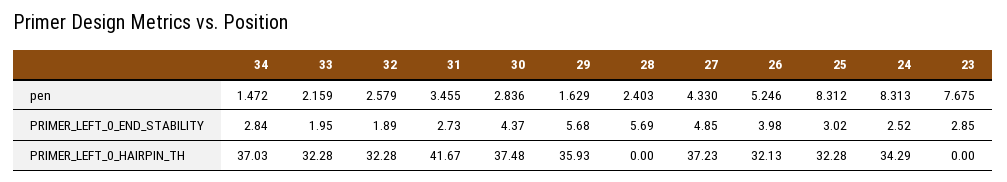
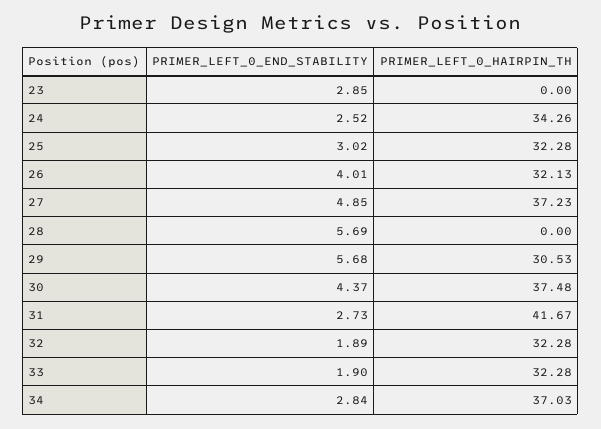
  {
    "34": {
-     "pen": 1.472,
      "PRIMER_LEFT_0_END_STABILITY": 2.84,
      "PRIMER_LEFT_0_HAIRPIN_TH": 37.03
    },
    "33": {
-     "pen": 2.159,
-     "PRIMER_LEFT_0_END_STABILITY": 1.95,
+     "PRIMER_LEFT_0_END_STABILITY": 1.9,
      "PRIMER_LEFT_0_HAIRPIN_TH": 32.28
    },
    "32": {
-     "pen": 2.579,
      "PRIMER_LEFT_0_END_STABILITY": 1.89,
      "PRIMER_LEFT_0_HAIRPIN_TH": 32.28
    },
    "31": {
-     "pen": 3.455,
      "PRIMER_LEFT_0_END_STABILITY": 2.73,
      "PRIMER_LEFT_0_HAIRPIN_TH": 41.67
    },
    "30": {
-     "pen": 2.836,
      "PRIMER_LEFT_0_END_STABILITY": 4.37,
      "PRIMER_LEFT_0_HAIRPIN_TH": 37.48
    },
    "29": {
-     "pen": 1.629,
      "PRIMER_LEFT_0_END_STABILITY": 5.68,
-     "PRIMER_LEFT_0_HAIRPIN_TH": 35.93
+     "PRIMER_LEFT_0_HAIRPIN_TH": 30.53
    },
    "28": {
-     "pen": 2.403,
      "PRIMER_LEFT_0_END_STABILITY": 5.69,
      "PRIMER_LEFT_0_HAIRPIN_TH": 0
    },
    "27": {
-     "pen": 4.33,
      "PRIMER_LEFT_0_END_STABILITY": 4.85,
      "PRIMER_LEFT_0_HAIRPIN_TH": 37.23
    },
    "26": {
-     "pen": 5.246,
-     "PRIMER_LEFT_0_END_STABILITY": 3.98,
+     "PRIMER_LEFT_0_END_STABILITY": 4.01,
      "PRIMER_LEFT_0_HAIRPIN_TH": 32.13
    },
    "25": {
-     "pen": 8.312,
      "PRIMER_LEFT_0_END_STABILITY": 3.02,
      "PRIMER_LEFT_0_HAIRPIN_TH": 32.28
    },
    "24": {
-     "pen": 8.313,
      "PRIMER_LEFT_0_END_STABILITY": 2.52,
-     "PRIMER_LEFT_0_HAIRPIN_TH": 34.29
+     "PRIMER_LEFT_0_HAIRPIN_TH": 34.26
    },
    "23": {
-     "pen": 7.675,
      "PRIMER_LEFT_0_END_STABILITY": 2.85,
      "PRIMER_LEFT_0_HAIRPIN_TH": 0
    }
  }

